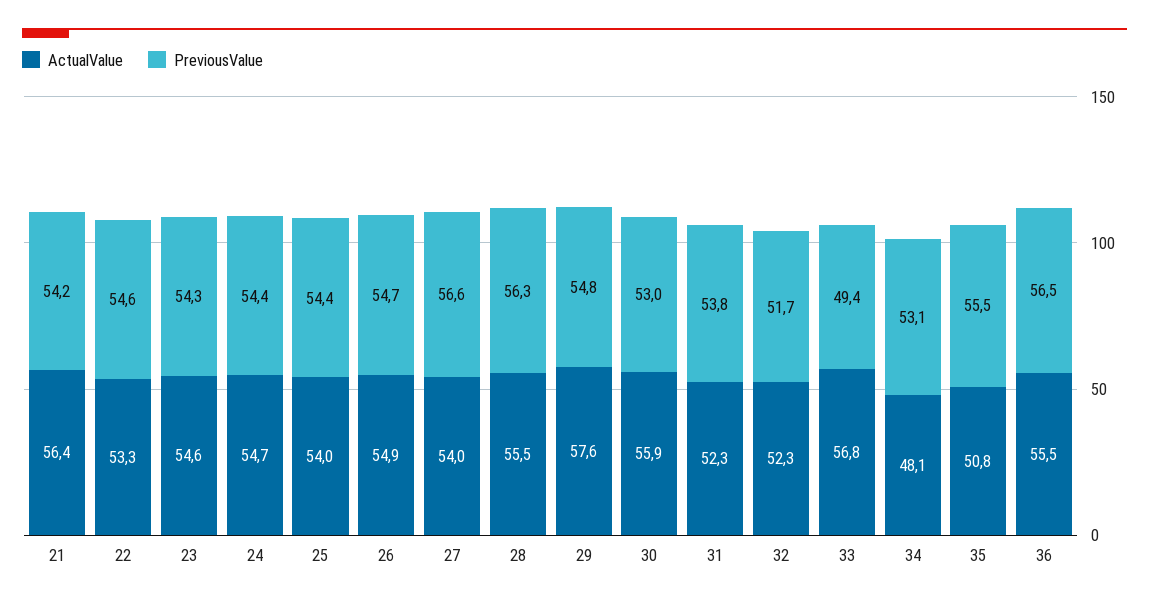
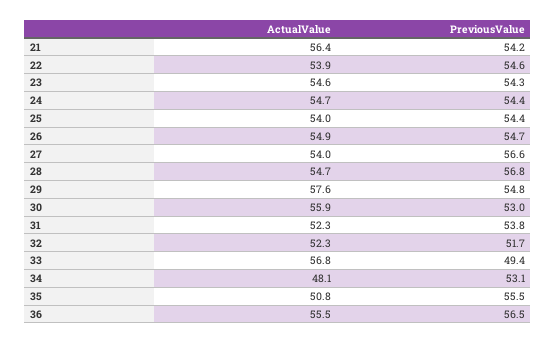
  {
    "ActualValue": {
      "21": 56.4,
-     "22": 53.3,
+     "22": 53.9,
      "23": 54.6,
      "24": 54.7,
      "25": 54,
      "26": 54.9,
      "27": 54,
-     "28": 55.5,
+     "28": 54.7,
      "29": 57.6,
      "30": 55.9,
      "31": 52.3,
      "32": 52.3,
      "33": 56.8,
      "34": 48.1,
      "35": 50.8,
      "36": 55.5
    },
    "PreviousValue": {
      "21": 54.2,
      "22": 54.6,
      "23": 54.3,
      "24": 54.4,
      "25": 54.4,
      "26": 54.7,
      "27": 56.6,
-     "28": 56.3,
+     "28": 56.8,
      "29": 54.8,
      "30": 53,
      "31": 53.8,
      "32": 51.7,
      "33": 49.4,
      "34": 53.1,
      "35": 55.5,
      "36": 56.5
    }
  }

